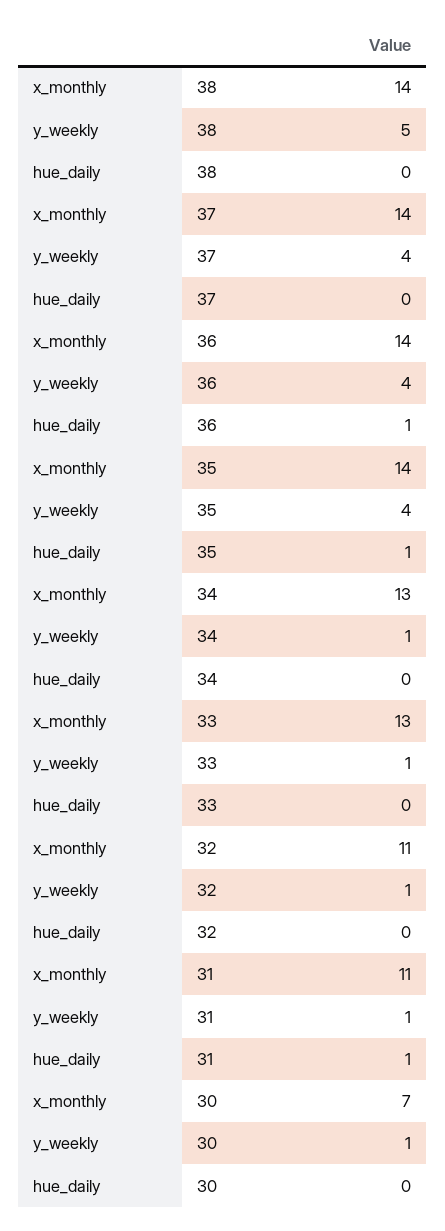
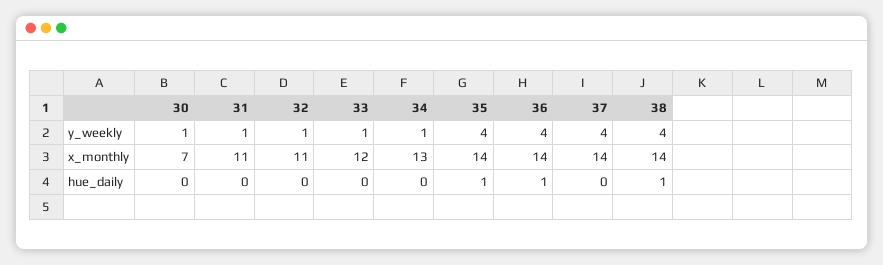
  {
    "x_monthly": {
      "38": 14,
      "37": 14,
      "36": 14,
      "35": 14,
      "34": 13,
-     "33": 13,
+     "33": 12,
      "32": 11,
      "31": 11,
      "30": 7
    },
    "y_weekly": {
-     "38": 5,
+     "38": 4,
      "37": 4,
      "36": 4,
      "35": 4,
      "34": 1,
      "33": 1,
      "32": 1,
      "31": 1,
      "30": 1
    },
    "hue_daily": {
-     "38": 0,
+     "38": 1,
      "37": 0,
      "36": 1,
      "35": 1,
      "34": 0,
      "33": 0,
      "32": 0,
-     "31": 1,
+     "31": 0,
      "30": 0
    }
  }

